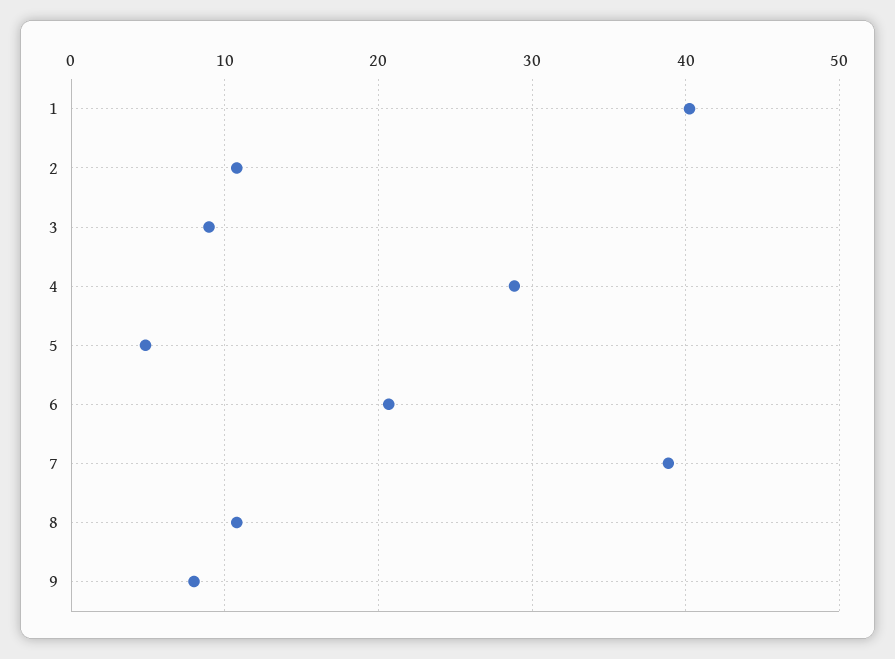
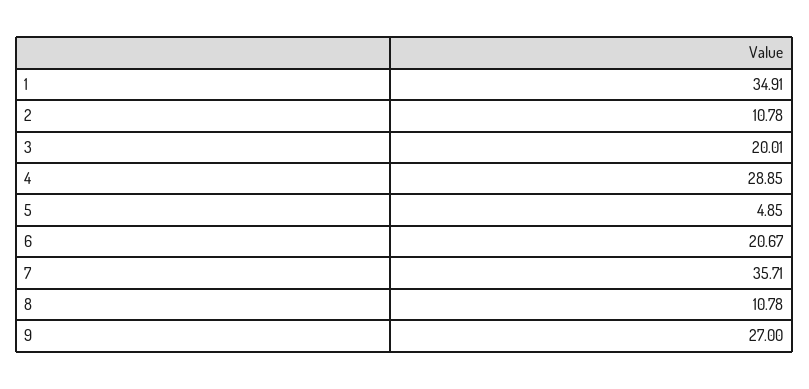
  {
-   "1": 40,
+   "1": 34.91,
    "2": 10.78,
-   "3": 9,
+   "3": 20.01,
    "4": 28.85,
    "5": 4.85,
    "6": 20.67,
-   "7": 39,
+   "7": 35.71,
    "8": 10.78,
-   "9": 8
+   "9": 27
  }

